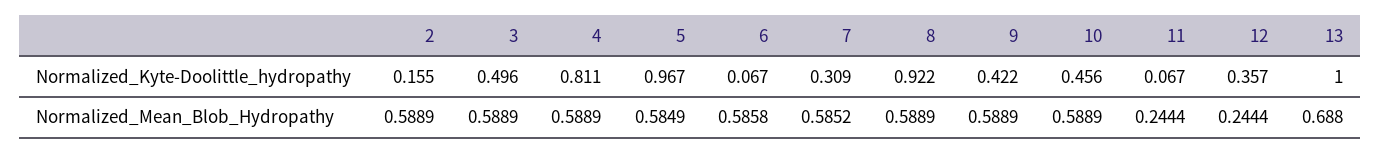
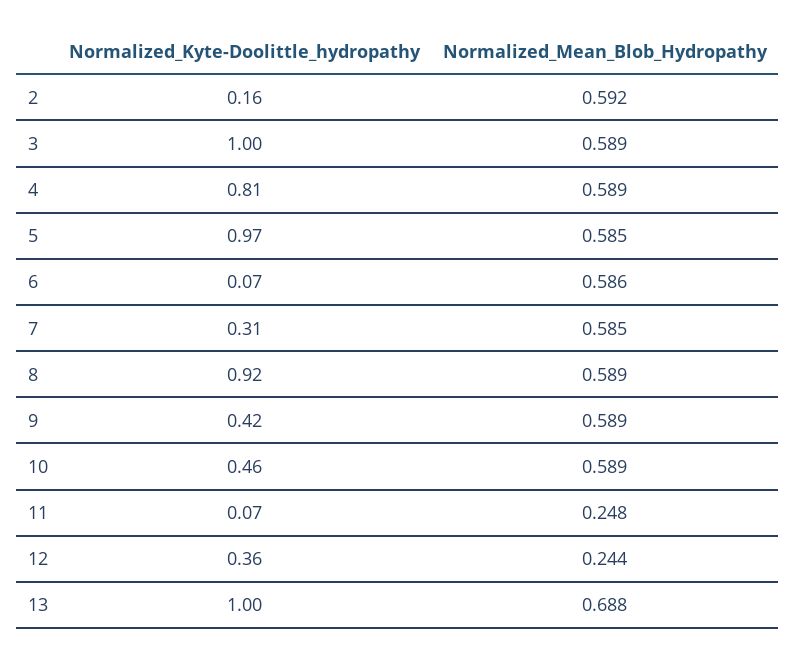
  {
    "2": {
      "Normalized_Kyte-Doolittle_hydropathy": 0.155,
-     "Normalized_Mean_Blob_Hydropathy": 0.5889
+     "Normalized_Mean_Blob_Hydropathy": 0.592
    },
    "3": {
-     "Normalized_Kyte-Doolittle_hydropathy": 0.496,
+     "Normalized_Kyte-Doolittle_hydropathy": 1,
      "Normalized_Mean_Blob_Hydropathy": 0.5889
    },
    "4": {
      "Normalized_Kyte-Doolittle_hydropathy": 0.811,
      "Normalized_Mean_Blob_Hydropathy": 0.5889
    },
    "5": {
      "Normalized_Kyte-Doolittle_hydropathy": 0.967,
      "Normalized_Mean_Blob_Hydropathy": 0.5849
    },
    "6": {
      "Normalized_Kyte-Doolittle_hydropathy": 0.067,
      "Normalized_Mean_Blob_Hydropathy": 0.5858
    },
    "7": {
      "Normalized_Kyte-Doolittle_hydropathy": 0.309,
      "Normalized_Mean_Blob_Hydropathy": 0.5852
    },
    "8": {
      "Normalized_Kyte-Doolittle_hydropathy": 0.922,
      "Normalized_Mean_Blob_Hydropathy": 0.5889
    },
    "9": {
      "Normalized_Kyte-Doolittle_hydropathy": 0.422,
      "Normalized_Mean_Blob_Hydropathy": 0.5889
    },
    "10": {
      "Normalized_Kyte-Doolittle_hydropathy": 0.456,
      "Normalized_Mean_Blob_Hydropathy": 0.5889
    },
    "11": {
      "Normalized_Kyte-Doolittle_hydropathy": 0.067,
-     "Normalized_Mean_Blob_Hydropathy": 0.2444
+     "Normalized_Mean_Blob_Hydropathy": 0.248
    },
    "12": {
      "Normalized_Kyte-Doolittle_hydropathy": 0.357,
      "Normalized_Mean_Blob_Hydropathy": 0.2444
    },
    "13": {
      "Normalized_Kyte-Doolittle_hydropathy": 1,
      "Normalized_Mean_Blob_Hydropathy": 0.688
    }
  }

